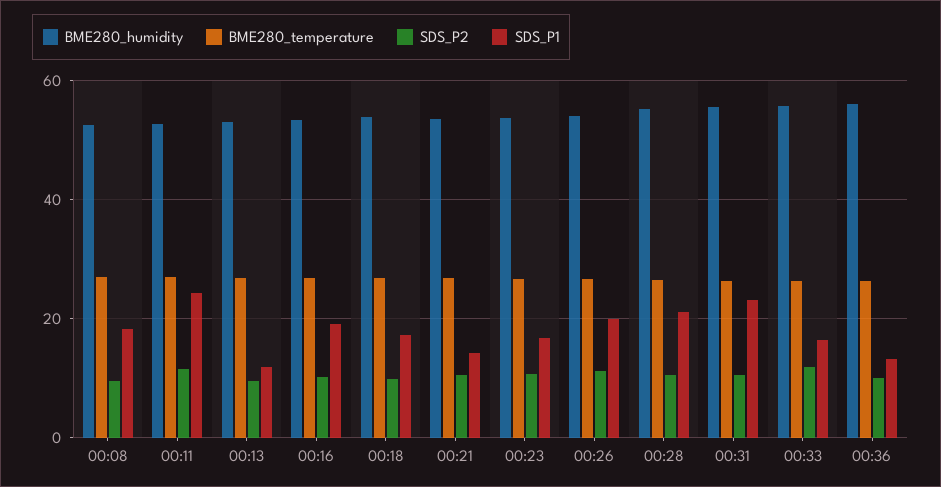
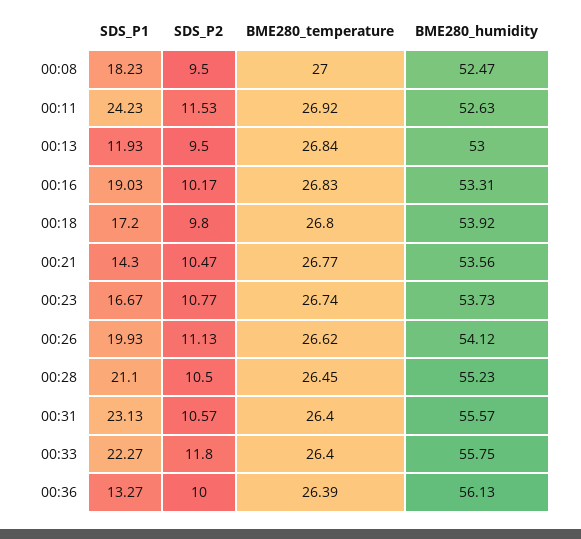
  {
    "BME280_humidity": {
      "00:08": 52.47,
      "00:11": 52.63,
      "00:13": 53,
      "00:16": 53.31,
      "00:18": 53.92,
      "00:21": 53.56,
      "00:23": 53.73,
      "00:26": 54.12,
      "00:28": 55.23,
      "00:31": 55.57,
      "00:33": 55.75,
      "00:36": 56.13
    },
    "BME280_temperature": {
      "00:08": 27,
      "00:11": 26.92,
      "00:13": 26.84,
      "00:16": 26.83,
      "00:18": 26.8,
      "00:21": 26.77,
      "00:23": 26.74,
      "00:26": 26.62,
      "00:28": 26.45,
      "00:31": 26.4,
      "00:33": 26.4,
      "00:36": 26.39
    },
    "SDS_P2": {
      "00:08": 9.5,
      "00:11": 11.53,
      "00:13": 9.5,
      "00:16": 10.17,
      "00:18": 9.8,
      "00:21": 10.47,
      "00:23": 10.77,
      "00:26": 11.13,
      "00:28": 10.5,
      "00:31": 10.57,
      "00:33": 11.8,
      "00:36": 10
    },
    "SDS_P1": {
      "00:08": 18.23,
      "00:11": 24.23,
      "00:13": 11.93,
      "00:16": 19.03,
      "00:18": 17.2,
      "00:21": 14.3,
      "00:23": 16.67,
      "00:26": 19.93,
      "00:28": 21.1,
      "00:31": 23.13,
-     "00:33": 16,
+     "00:33": 22.27,
      "00:36": 13.27
    }
  }

